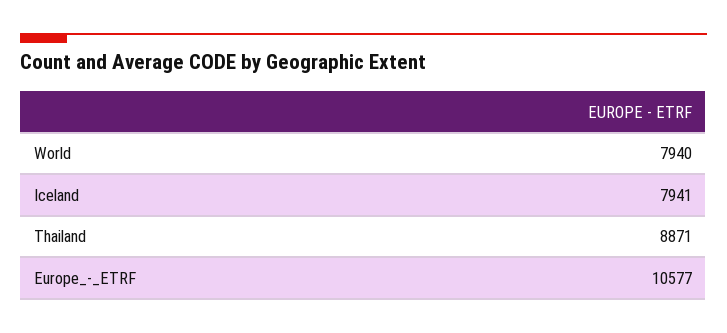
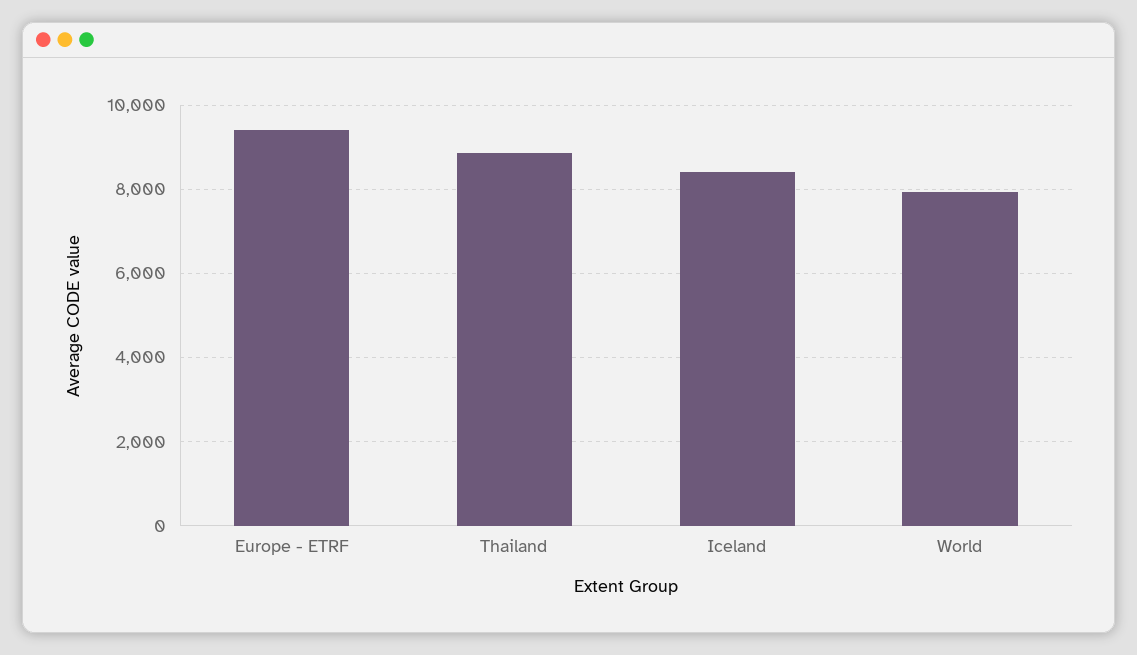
  {
    "World": 7940,
-   "Iceland": 7941,
+   "Iceland": 8400,
    "Thailand": 8871,
-   "Europe_-_ETRF": 10577
+   "Europe_-_ETRF": 9400
  }

